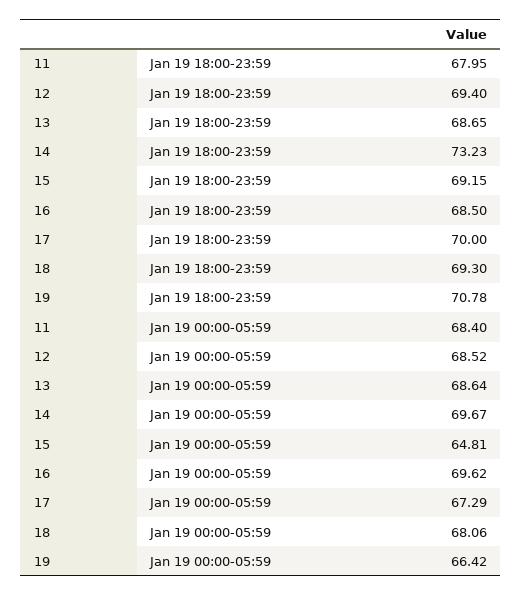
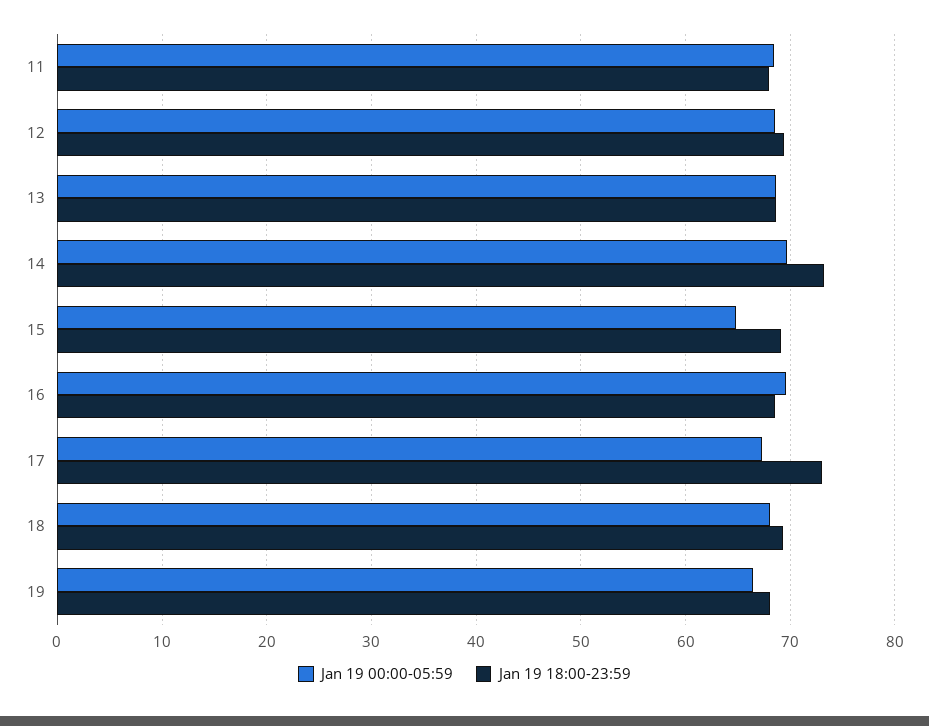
  {
    "Jan 19 18:00-23:59": {
      "11": 67.95,
      "12": 69.4,
      "13": 68.65,
      "14": 73.23,
      "15": 69.15,
      "16": 68.5,
-     "17": 70,
+     "17": 73,
      "18": 69.3,
-     "19": 70.78
+     "19": 68
    },
    "Jan 19 00:00-05:59": {
      "11": 68.4,
      "12": 68.52,
      "13": 68.64,
      "14": 69.67,
      "15": 64.81,
      "16": 69.62,
      "17": 67.29,
      "18": 68.06,
      "19": 66.42
    }
  }

